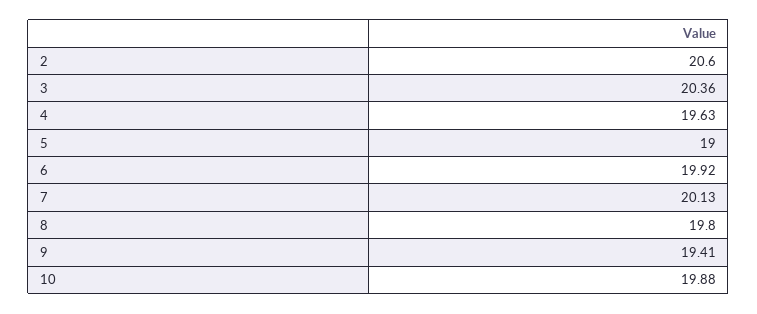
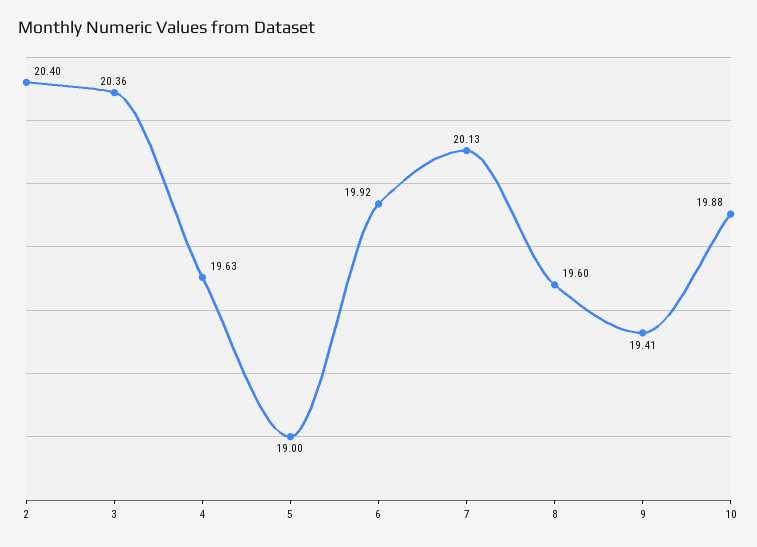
  {
-   "2": 20.6,
+   "2": 20.4,
    "3": 20.36,
    "4": 19.63,
    "5": 19,
    "6": 19.92,
    "7": 20.13,
-   "8": 19.8,
+   "8": 19.6,
    "9": 19.41,
    "10": 19.88
  }

